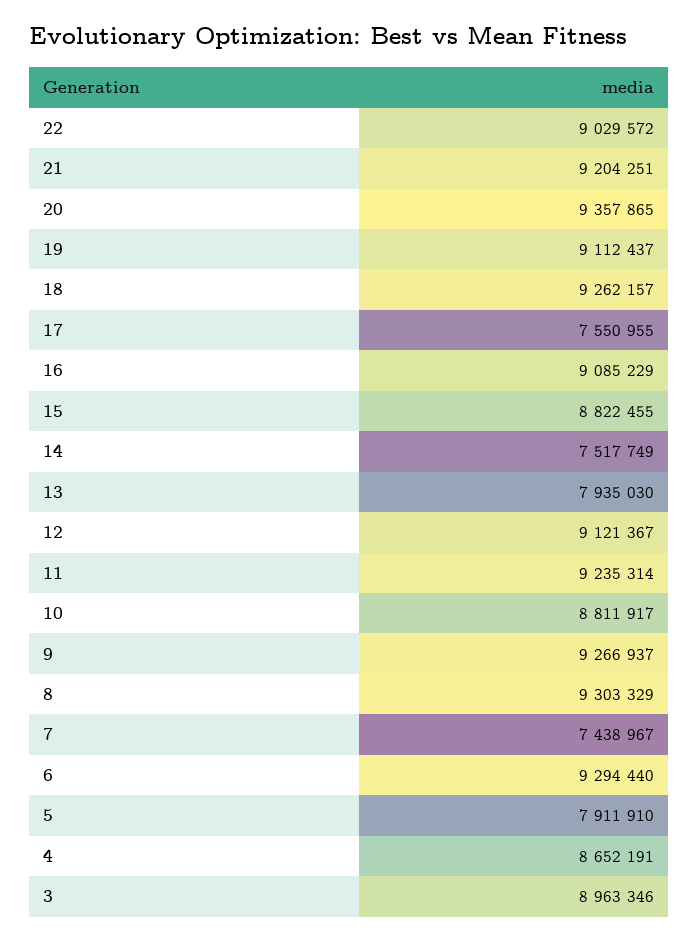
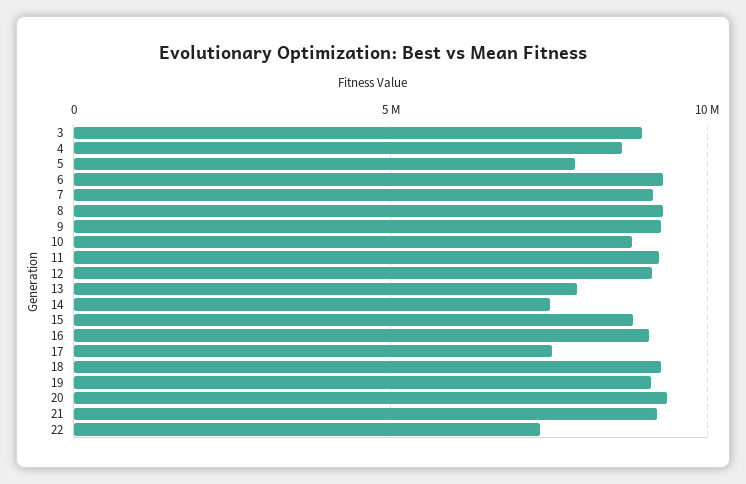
  {
-   "22": 9029572,
+   "22": 7500000,
    "21": 9204251,
    "20": 9357865,
    "19": 9112437,
    "18": 9262157,
    "17": 7550955,
    "16": 9085229,
    "15": 8822455,
    "14": 7517749,
    "13": 7935030,
    "12": 9121367,
    "11": 9235314,
    "10": 8811917,
    "9": 9266937,
    "8": 9303329,
-   "7": 7438967,
+   "7": 9000000,
    "6": 9294440,
    "5": 7911910,
    "4": 8652191,
    "3": 8963346
  }

